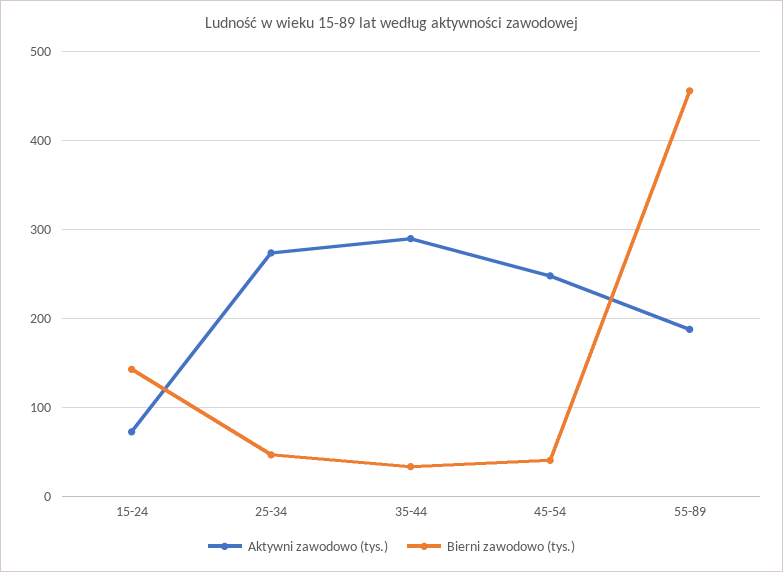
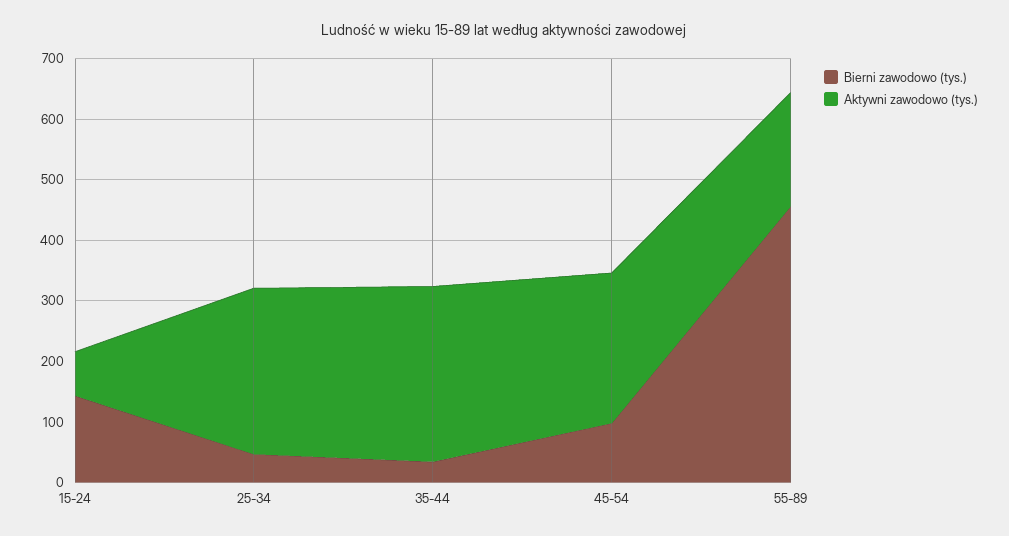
  {
    "Aktywni zawodowo (tys.)": {
      "15-24": 70,
      "25-34": 270,
      "35-44": 290,
      "45-54": 250,
      "55-89": 190
    },
    "Bierni zawodowo (tys.)": {
      "15-24": 140,
      "25-34": 50,
      "35-44": 30,
-     "45-54": 40,
+     "45-54": 100,
      "55-89": 460
    }
  }

